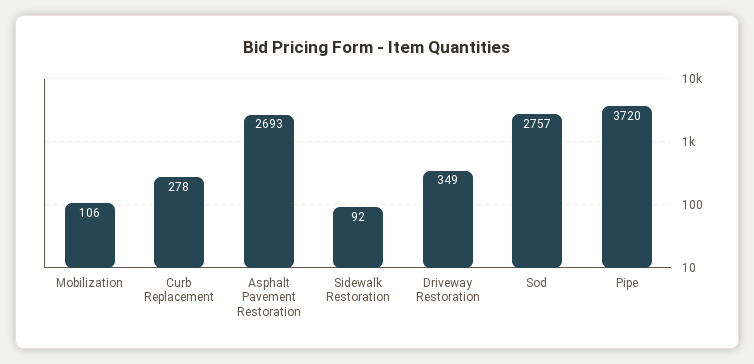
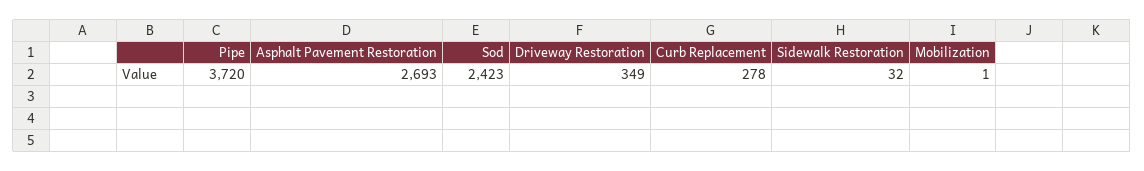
  {
-   "Mobilization": 106,
+   "Mobilization": 1,
    "Curb Replacement": 278,
    "Asphalt Pavement Restoration": 2693,
-   "Sidewalk Restoration": 92,
+   "Sidewalk Restoration": 32,
    "Driveway Restoration": 349,
-   "Sod": 2757,
+   "Sod": 2423,
    "Pipe": 3720
  }

